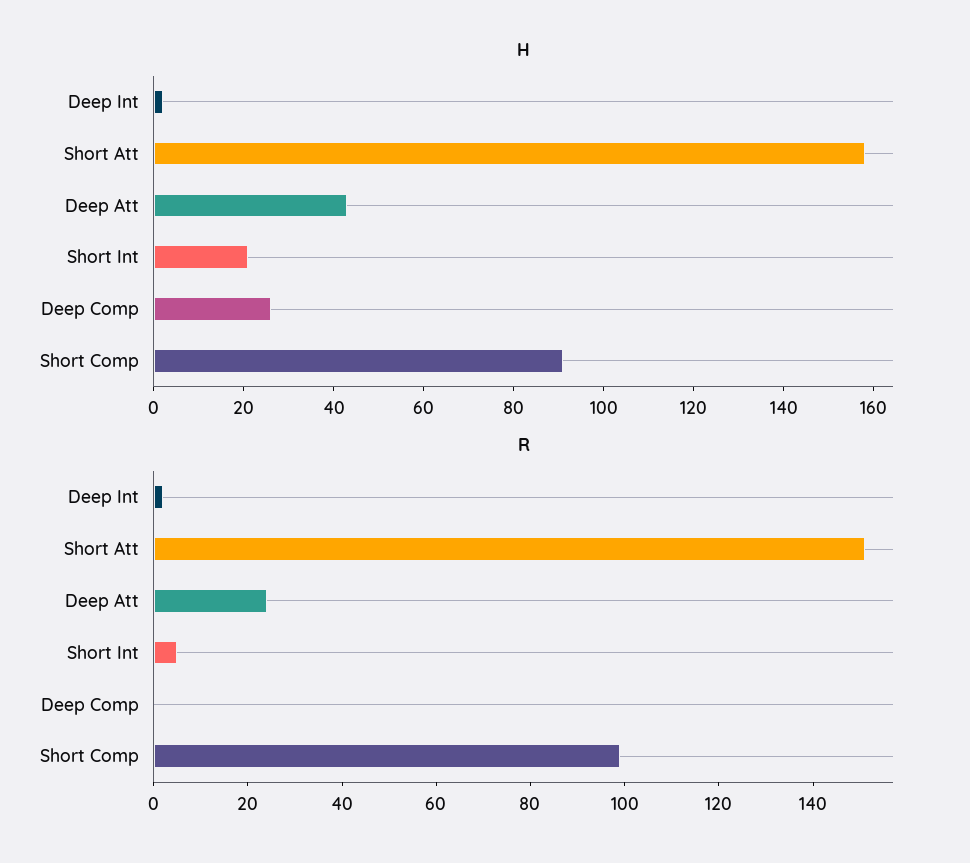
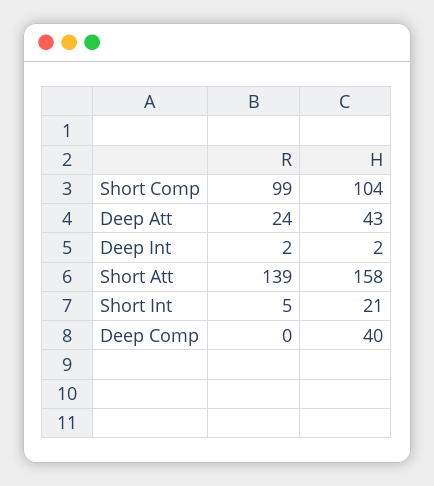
  {
    "H": {
      "Deep Int": 2,
      "Short Att": 158,
      "Deep Att": 43,
      "Short Int": 21,
-     "Deep Comp": 25,
+     "Deep Comp": 40,
-     "Short Comp": 90
+     "Short Comp": 104
    },
    "R": {
      "Deep Int": 2,
-     "Short Att": 150,
+     "Short Att": 139,
      "Deep Att": 24,
      "Short Int": 5,
      "Deep Comp": 0,
      "Short Comp": 99
    }
  }

